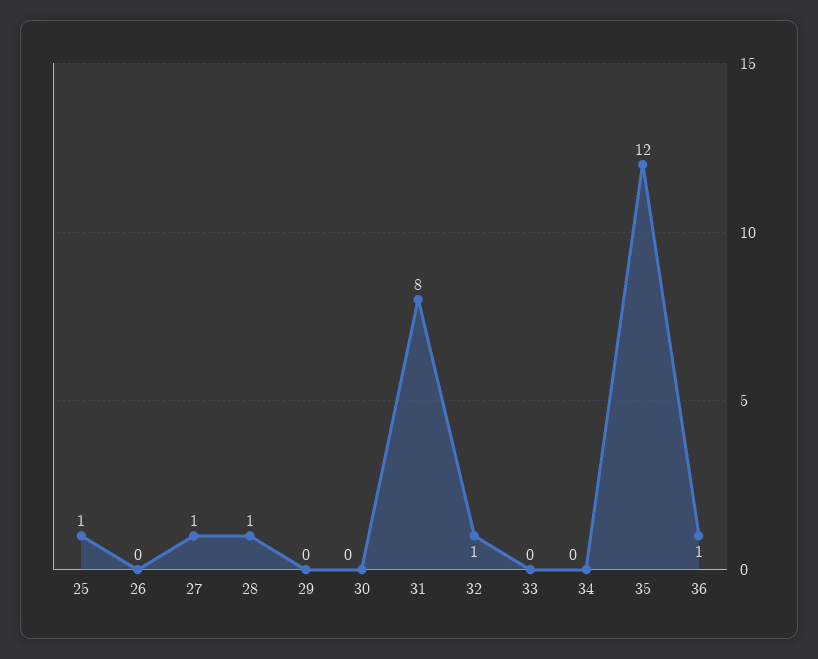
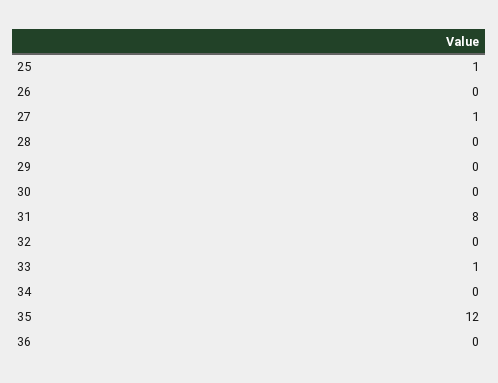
  {
    "25": 1,
    "26": 0,
    "27": 1,
-   "28": 1,
+   "28": 0,
    "29": 0,
    "30": 0,
    "31": 8,
-   "32": 1,
+   "32": 0,
-   "33": 0,
+   "33": 1,
    "34": 0,
    "35": 12,
-   "36": 1
+   "36": 0
  }

